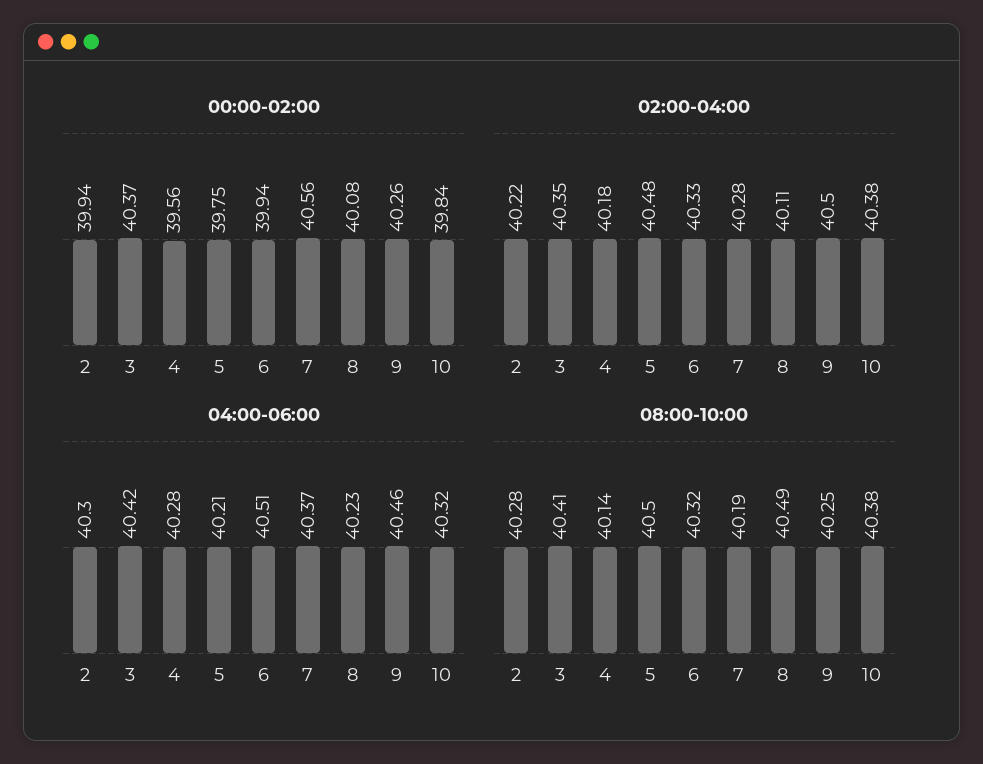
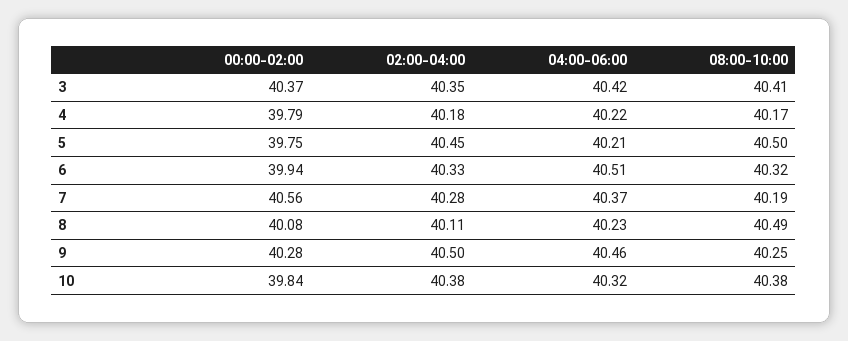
  {
    "00:00-02:00": {
-     "2": 39.94,
      "3": 40.37,
-     "4": 39.56,
+     "4": 39.79,
      "5": 39.75,
      "6": 39.94,
      "7": 40.56,
      "8": 40.08,
-     "9": 40.26,
+     "9": 40.28,
      "10": 39.84
    },
    "02:00-04:00": {
-     "2": 40.22,
      "3": 40.35,
      "4": 40.18,
-     "5": 40.48,
+     "5": 40.45,
      "6": 40.33,
      "7": 40.28,
      "8": 40.11,
      "9": 40.5,
      "10": 40.38
    },
    "04:00-06:00": {
-     "2": 40.3,
      "3": 40.42,
-     "4": 40.28,
+     "4": 40.22,
      "5": 40.21,
      "6": 40.51,
      "7": 40.37,
      "8": 40.23,
      "9": 40.46,
      "10": 40.32
    },
    "08:00-10:00": {
-     "2": 40.28,
      "3": 40.41,
-     "4": 40.14,
+     "4": 40.17,
      "5": 40.5,
      "6": 40.32,
      "7": 40.19,
      "8": 40.49,
      "9": 40.25,
      "10": 40.38
    }
  }

